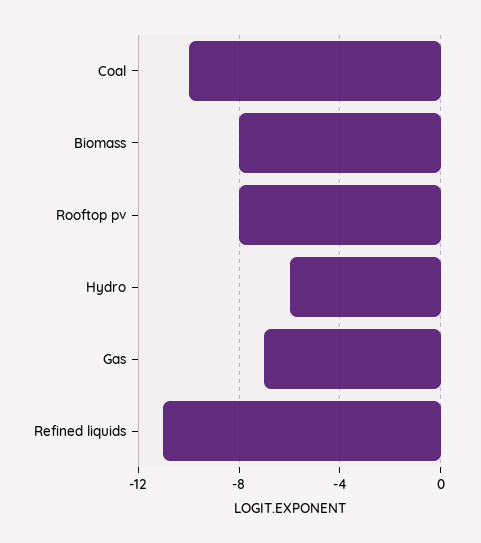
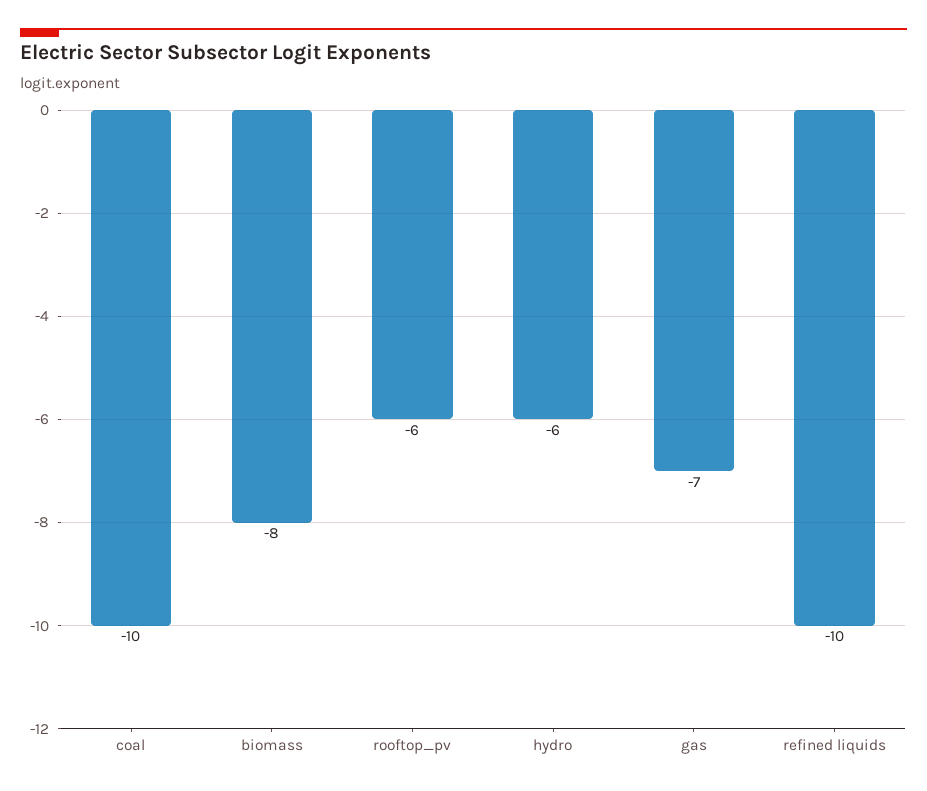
  {
    "Coal": -10,
    "Biomass": -8,
-   "Rooftop pv": -8,
+   "Rooftop pv": -6,
    "Hydro": -6,
    "Gas": -7,
-   "Refined liquids": -11
+   "Refined liquids": -10
  }

